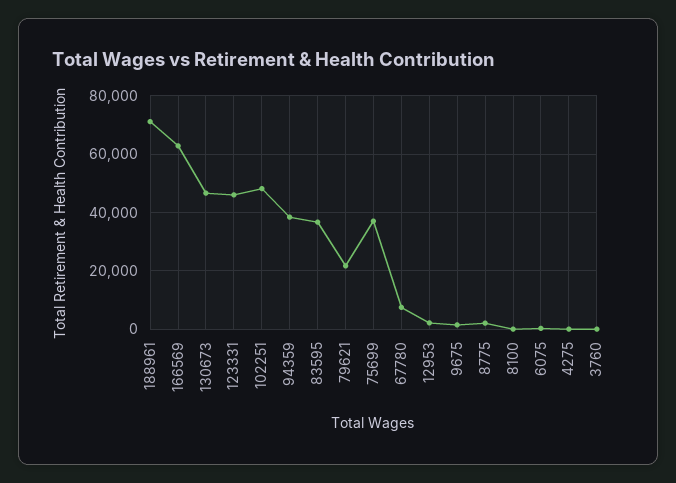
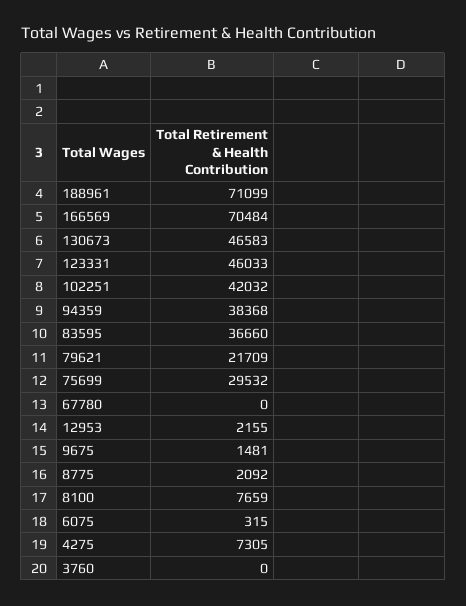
  {
    "188961": 71099,
-   "166569": 62500,
+   "166569": 70484,
    "130673": 46583,
    "123331": 46033,
-   "102251": 47500,
+   "102251": 42032,
    "94359": 38368,
    "83595": 36660,
    "79621": 21709,
-   "75699": 37500,
+   "75699": 29532,
-   "67780": 7500,
+   "67780": 0,
    "12953": 2155,
    "9675": 1481,
    "8775": 2092,
-   "8100": 0,
+   "8100": 7659,
    "6075": 315,
-   "4275": 0,
+   "4275": 7305,
    "3760": 0
  }

